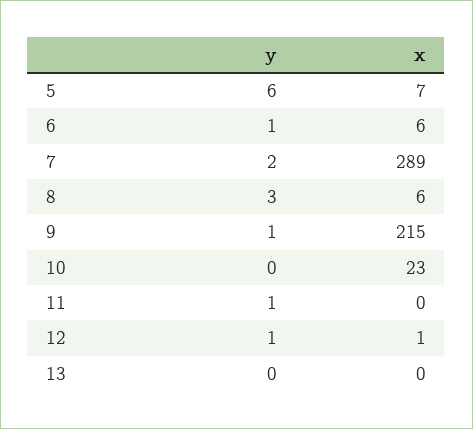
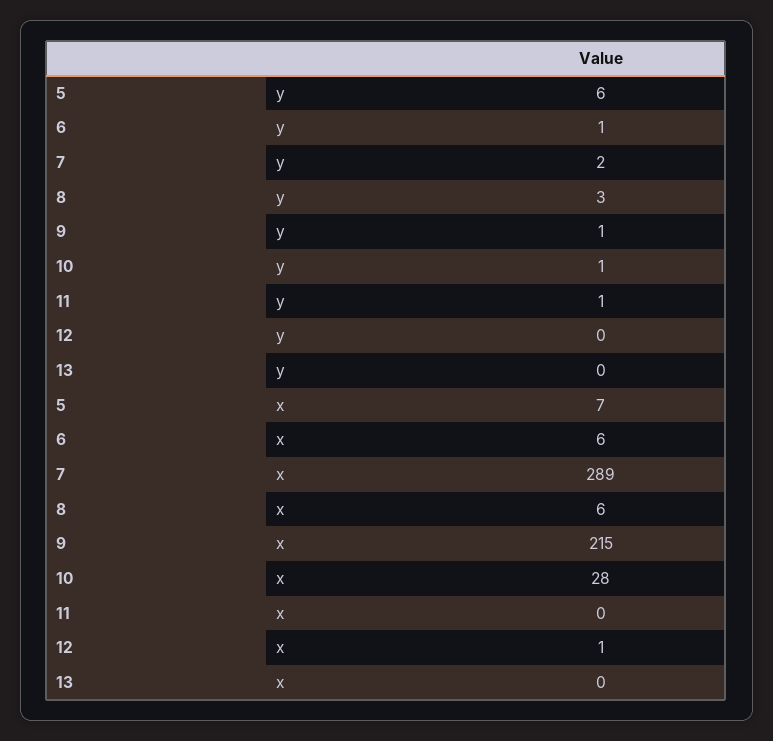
  {
    "y": {
      "5": 6,
      "6": 1,
      "7": 2,
      "8": 3,
      "9": 1,
-     "10": 0,
+     "10": 1,
      "11": 1,
-     "12": 1,
+     "12": 0,
      "13": 0
    },
    "x": {
      "5": 7,
      "6": 6,
      "7": 289,
      "8": 6,
      "9": 215,
-     "10": 23,
+     "10": 28,
      "11": 0,
      "12": 1,
      "13": 0
    }
  }

